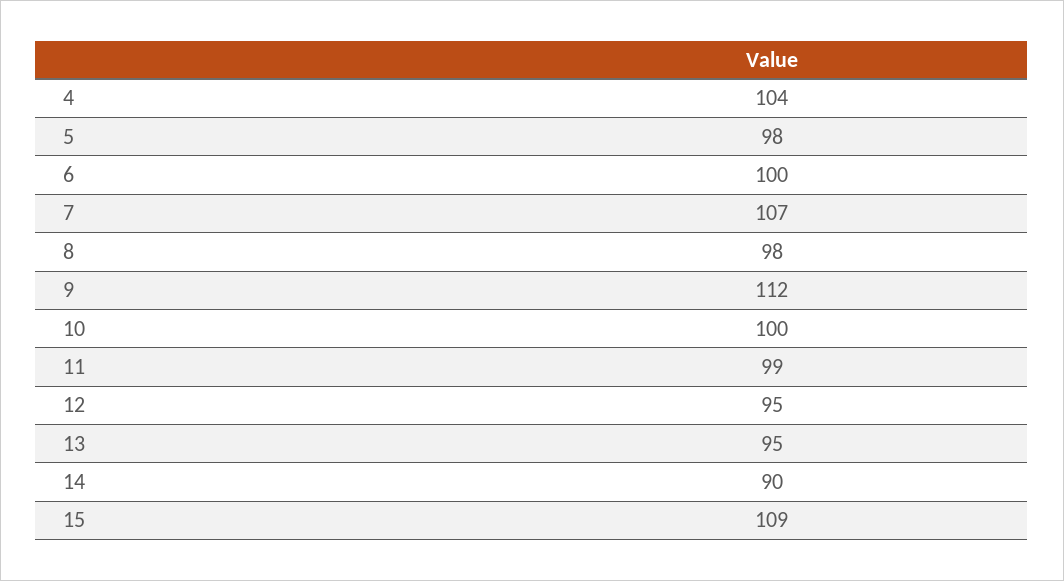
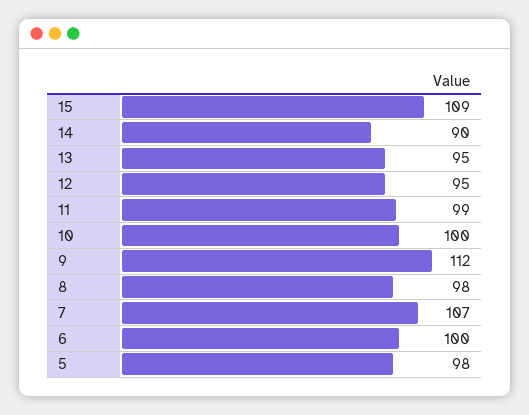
  {
-   "4": 104,
    "5": 98,
    "6": 100,
    "7": 107,
    "8": 98,
    "9": 112,
    "10": 100,
    "11": 99,
    "12": 95,
    "13": 95,
    "14": 90,
    "15": 109
  }

